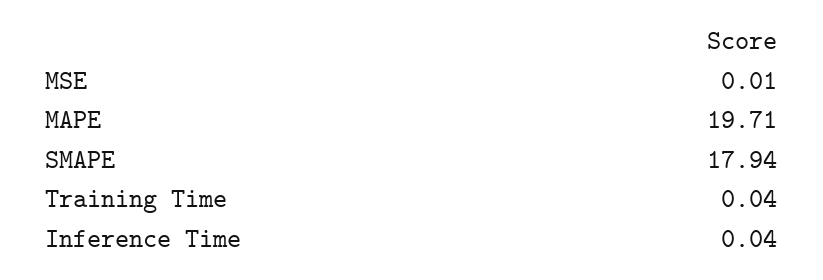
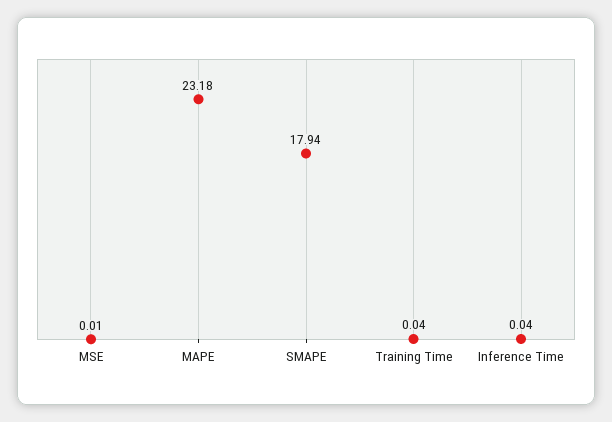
  {
    "MSE": 0.01,
-   "MAPE": 19.71,
+   "MAPE": 23.18,
    "SMAPE": 17.94,
    "Training Time": 0.04,
    "Inference Time": 0.04
  }

